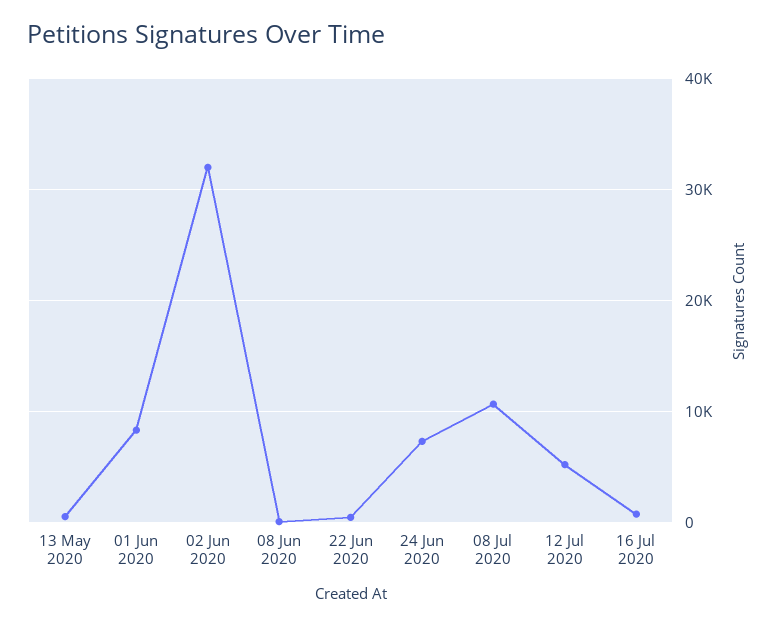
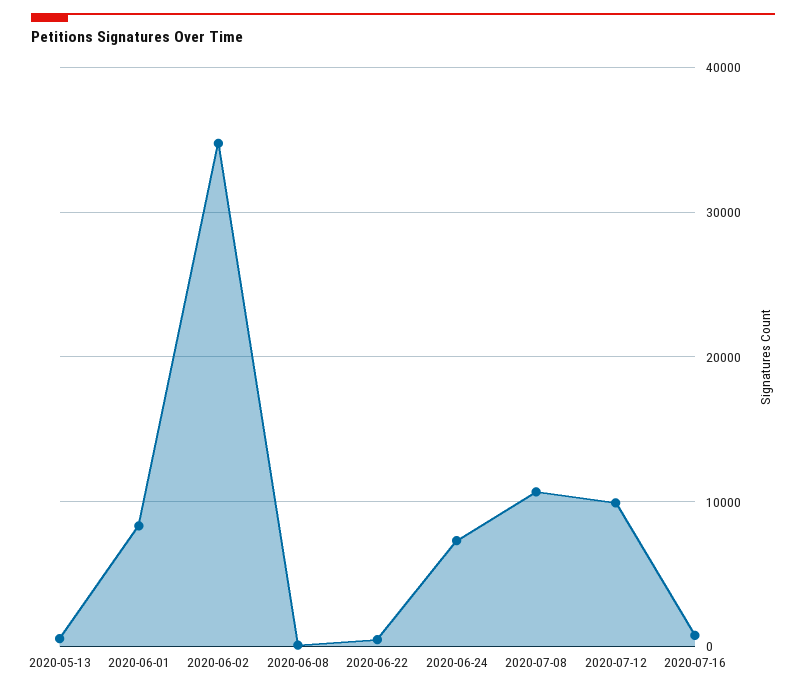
  {
    "13 May 2020": 1000,
    "01 Jun 2020": 8000,
-   "02 Jun 2020": 32000,
+   "02 Jun 2020": 35000,
    "08 Jun 2020": 0,
    "22 Jun 2020": 0,
    "24 Jun 2020": 7000,
    "08 Jul 2020": 11000,
-   "12 Jul 2020": 5000,
+   "12 Jul 2020": 10000,
    "16 Jul 2020": 1000
  }

